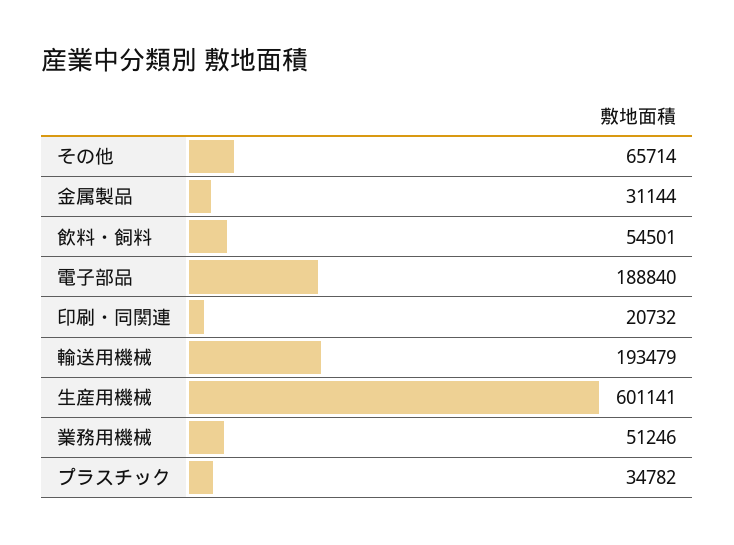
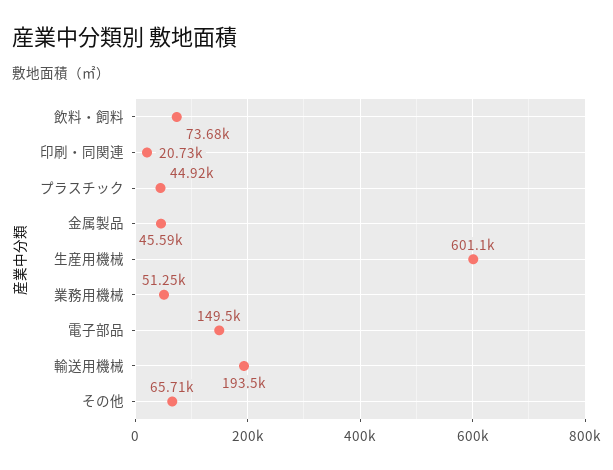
  {
    "その他": 65714,
-   "金属製品": 31144,
+   "金属製品": 45590,
-   "飲料・飼料": 54501,
+   "飲料・飼料": 73680,
-   "電子部品": 188840,
+   "電子部品": 149500,
    "印刷・同関連": 20732,
    "輸送用機械": 193479,
    "生産用機械": 601141,
    "業務用機械": 51246,
-   "プラスチック": 34782
+   "プラスチック": 44920
  }

